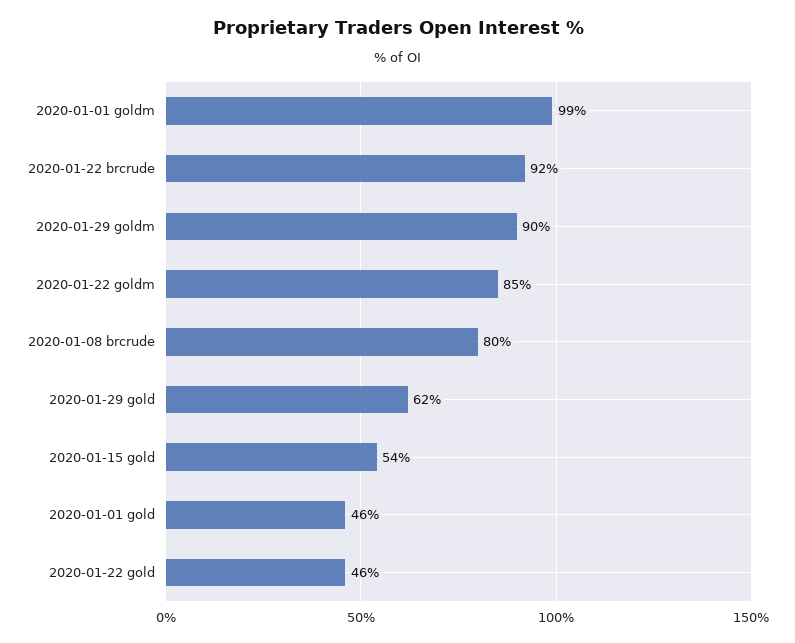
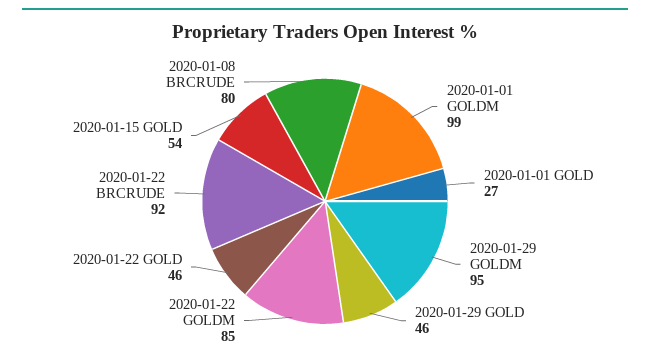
  {
    "2020-01-01 goldm": 99,
    "2020-01-22 brcrude": 92,
-   "2020-01-29 goldm": 90,
+   "2020-01-29 goldm": 95,
    "2020-01-22 goldm": 85,
    "2020-01-08 brcrude": 80,
-   "2020-01-29 gold": 62,
+   "2020-01-29 gold": 46,
    "2020-01-15 gold": 54,
-   "2020-01-01 gold": 46,
+   "2020-01-01 gold": 27,
    "2020-01-22 gold": 46
  }

